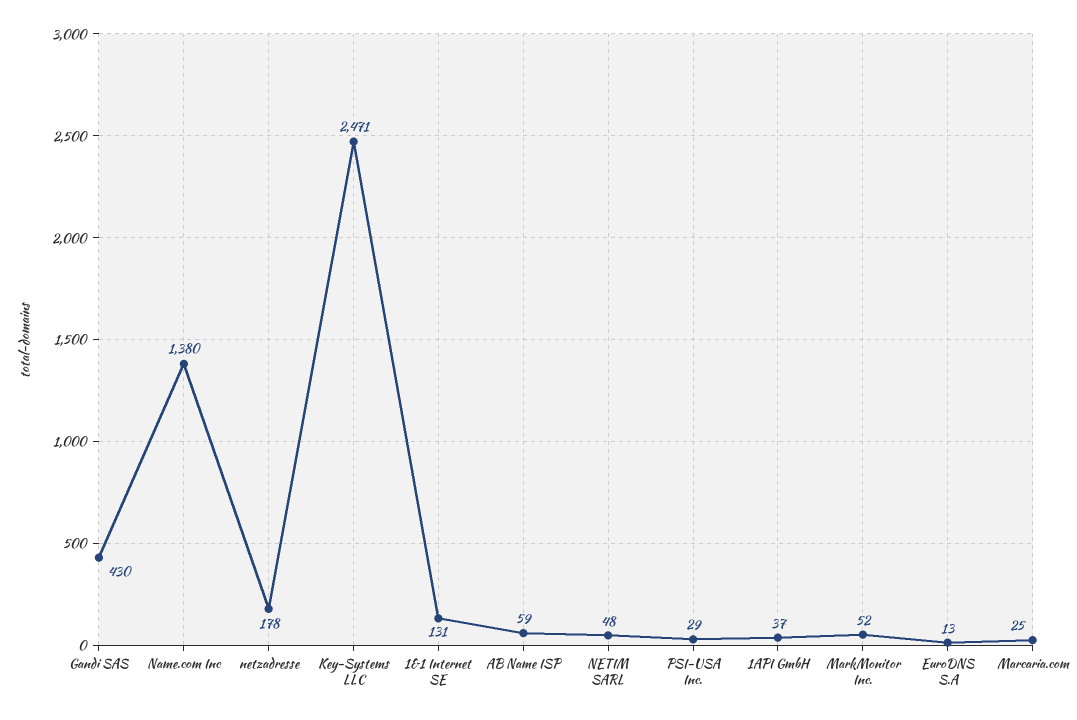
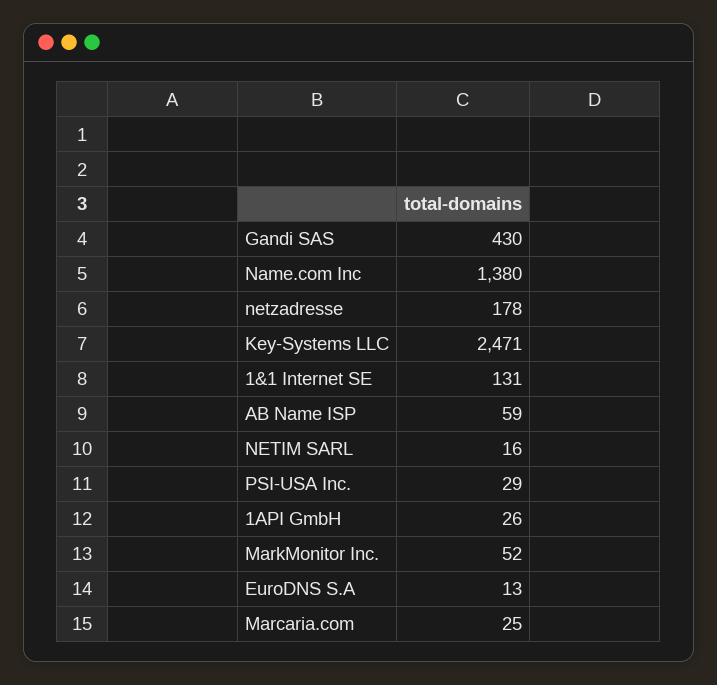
  {
    "Gandi SAS": 430,
    "Name.com Inc": 1380,
    "netzadresse": 178,
    "Key-Systems LLC": 2471,
    "1&1 Internet SE": 131,
    "AB Name ISP": 59,
-   "NETIM SARL": 48,
+   "NETIM SARL": 16,
    "PSI-USA Inc.": 29,
-   "1API GmbH": 37,
+   "1API GmbH": 26,
    "MarkMonitor Inc.": 52,
    "EuroDNS S.A": 13,
    "Marcaria.com": 25
  }

